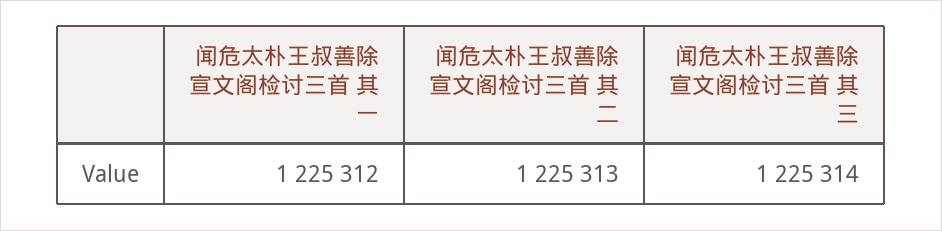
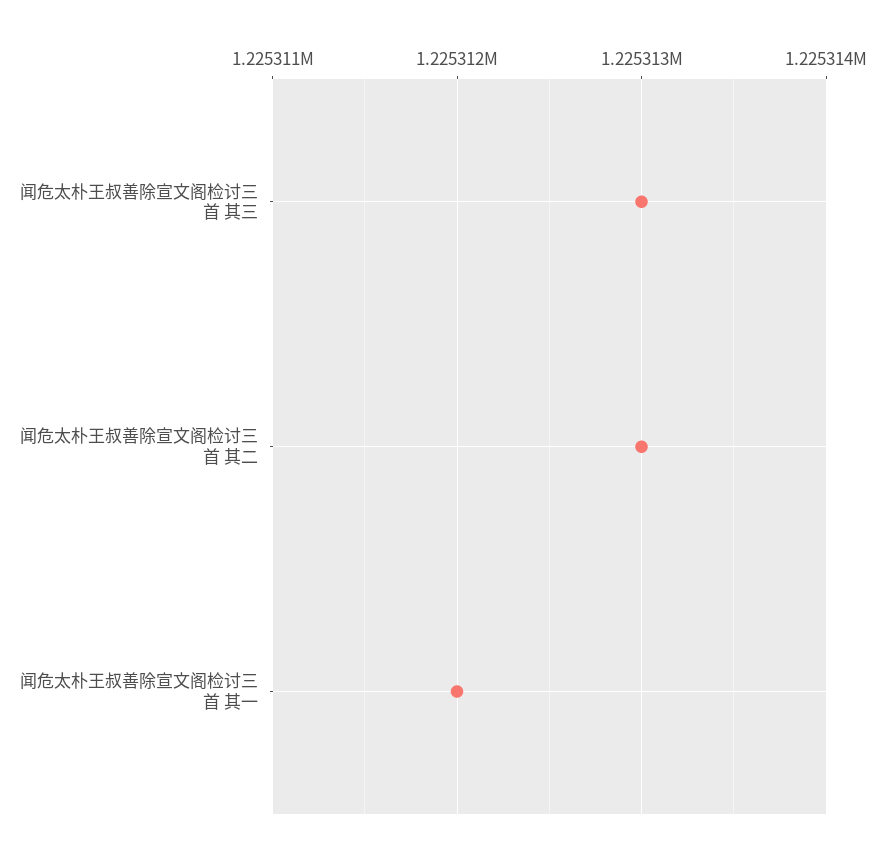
  {
    "闻危太朴王叔善除宣文阁检讨三首 其一": 1225312,
    "闻危太朴王叔善除宣文阁检讨三首 其二": 1225313,
-   "闻危太朴王叔善除宣文阁检讨三首 其三": 1225314
+   "闻危太朴王叔善除宣文阁检讨三首 其三": 1225313
  }

